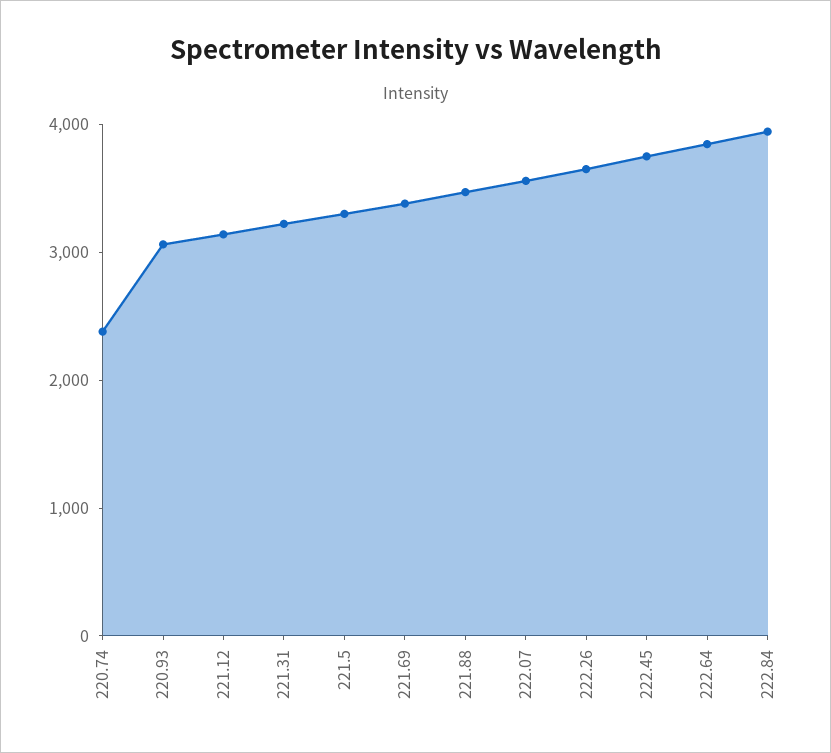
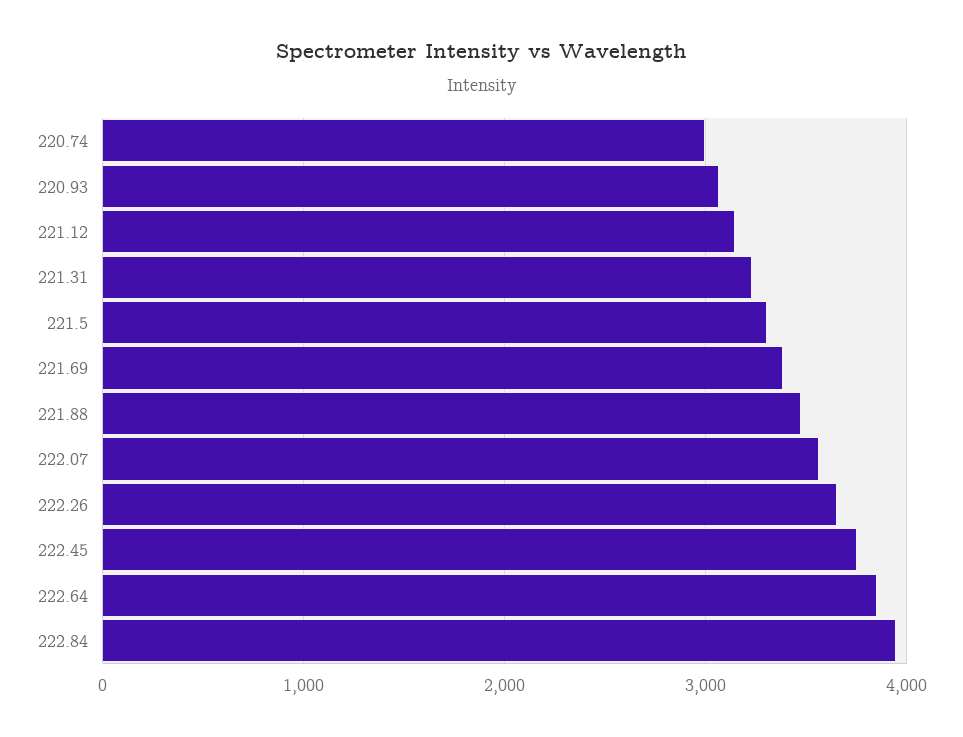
  {
-   "220.74": 2400,
+   "220.74": 3000,
    "220.93": 3100,
    "221.12": 3100,
    "221.31": 3200,
    "221.5": 3300,
    "221.69": 3400,
    "221.88": 3500,
    "222.07": 3600,
    "222.26": 3700,
    "222.45": 3700,
    "222.64": 3800,
    "222.84": 3900
  }

